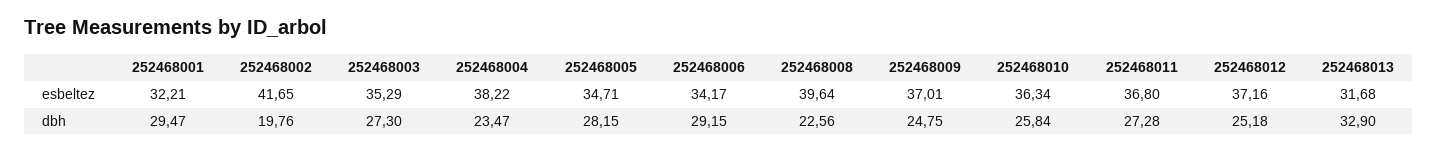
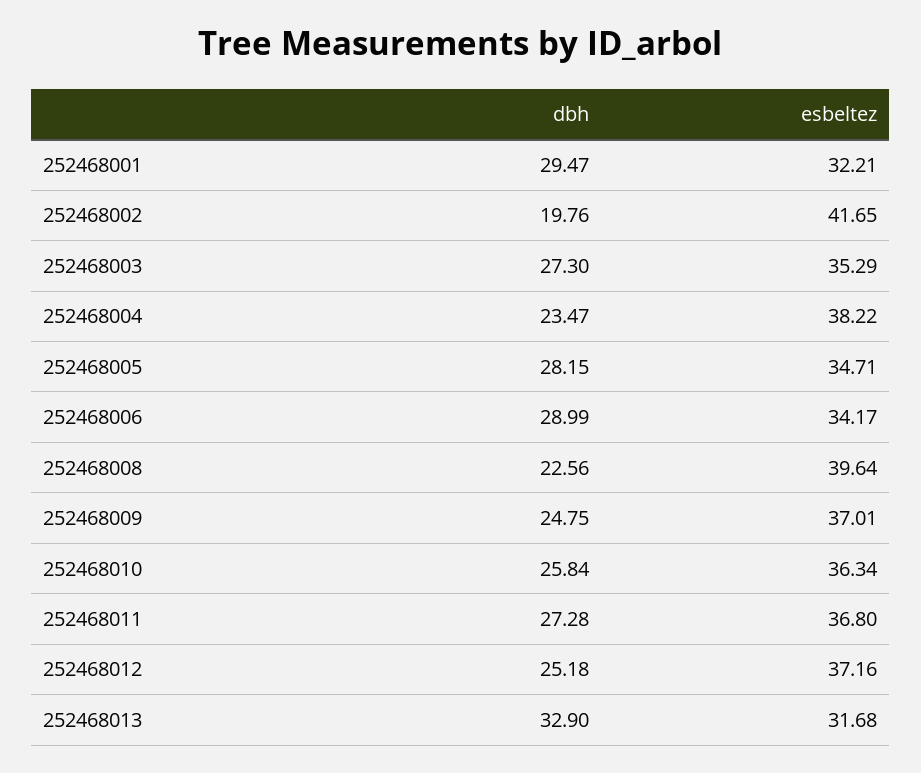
  {
    "252468001": {
      "esbeltez": 32.21,
      "dbh": 29.47
    },
    "252468002": {
      "esbeltez": 41.65,
      "dbh": 19.76
    },
    "252468003": {
      "esbeltez": 35.29,
      "dbh": 27.3
    },
    "252468004": {
      "esbeltez": 38.22,
      "dbh": 23.47
    },
    "252468005": {
      "esbeltez": 34.71,
      "dbh": 28.15
    },
    "252468006": {
      "esbeltez": 34.17,
-     "dbh": 29.15
+     "dbh": 28.99
    },
    "252468008": {
      "esbeltez": 39.64,
      "dbh": 22.56
    },
    "252468009": {
      "esbeltez": 37.01,
      "dbh": 24.75
    },
    "252468010": {
      "esbeltez": 36.34,
      "dbh": 25.84
    },
    "252468011": {
      "esbeltez": 36.8,
      "dbh": 27.28
    },
    "252468012": {
      "esbeltez": 37.16,
      "dbh": 25.18
    },
    "252468013": {
      "esbeltez": 31.68,
      "dbh": 32.9
    }
  }

